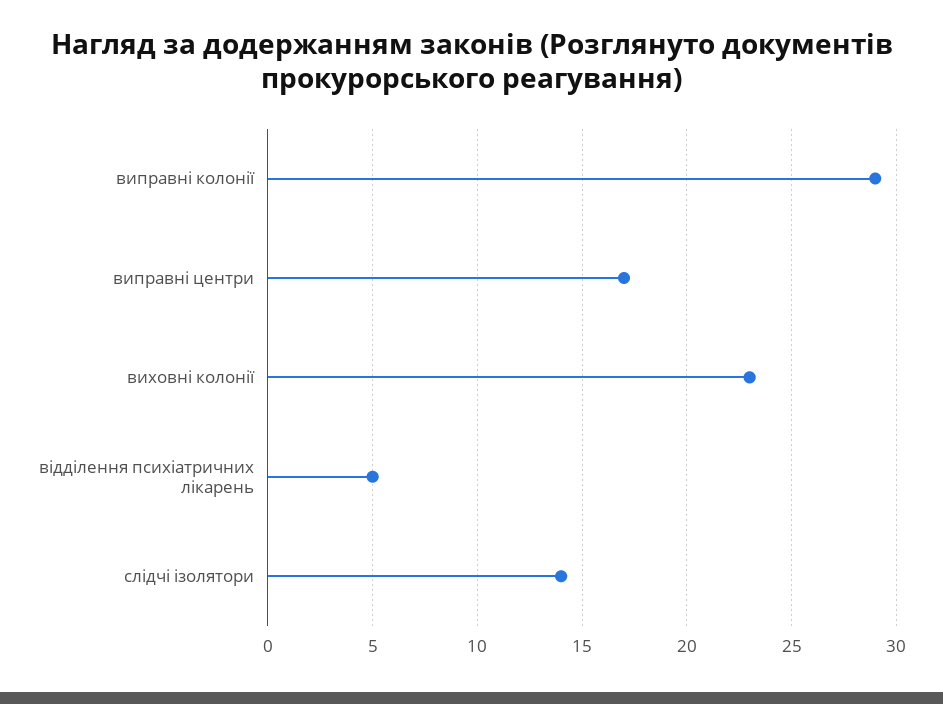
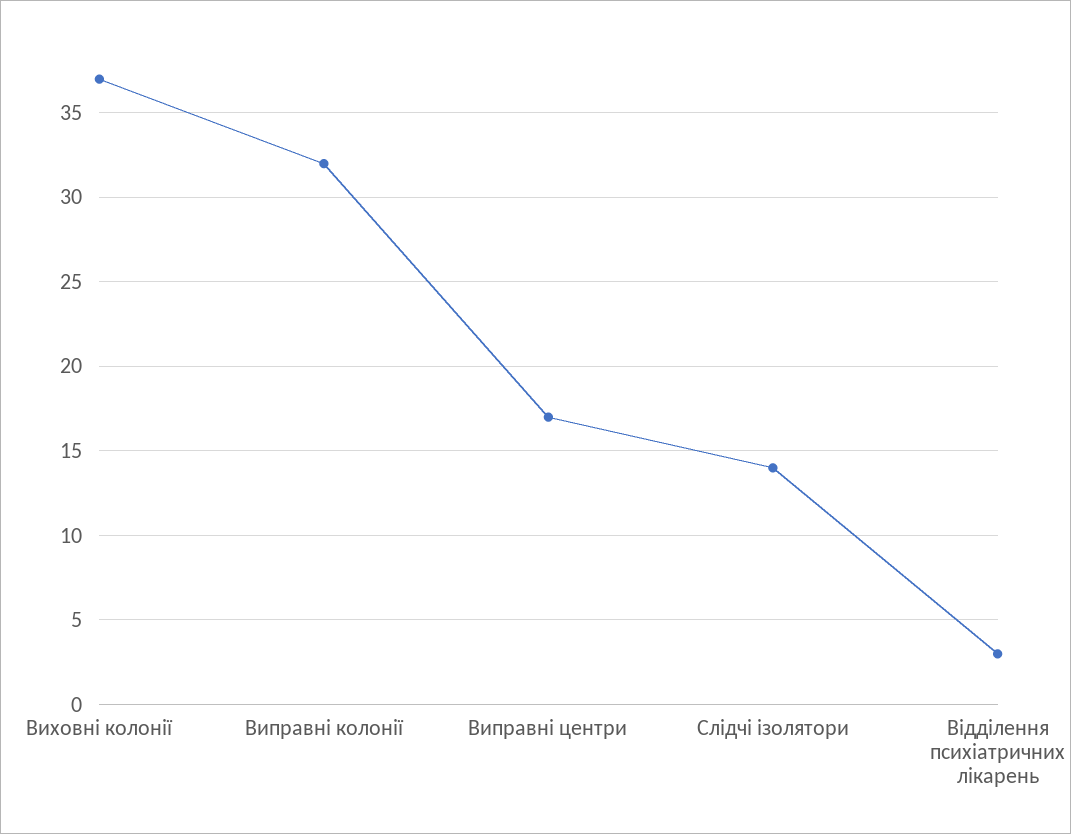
  {
-   "виправні колонії": 29,
+   "виправні колонії": 32,
    "виправні центри": 17,
-   "виховні колонії": 23,
+   "виховні колонії": 37,
-   "відділення психіатричних лікарень": 5,
+   "відділення психіатричних лікарень": 3,
    "слідчі ізолятори": 14
  }

